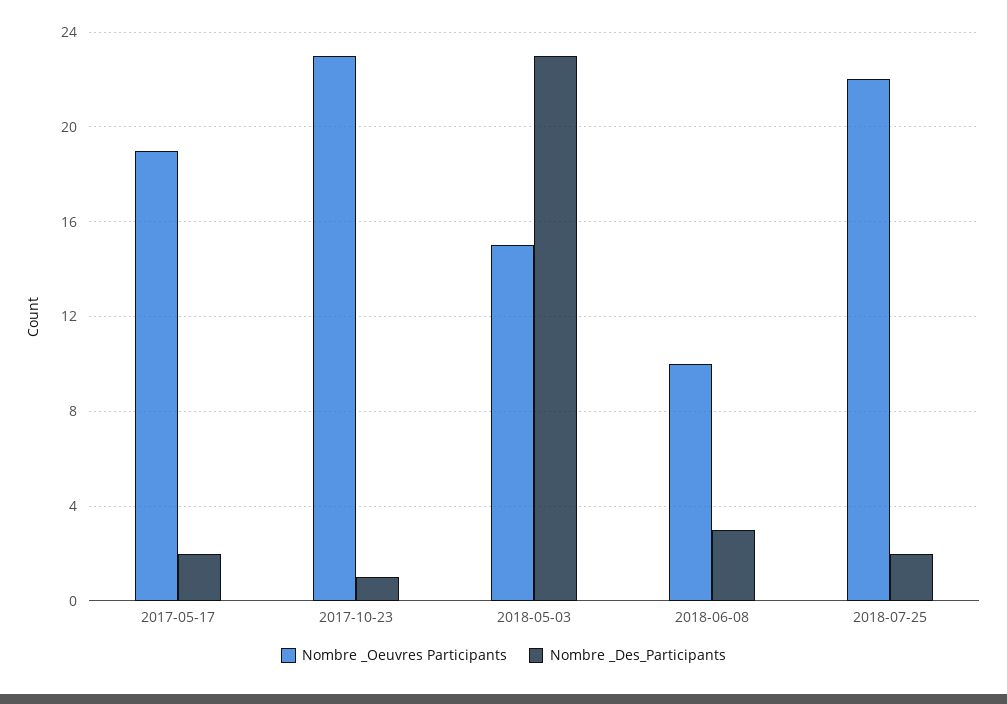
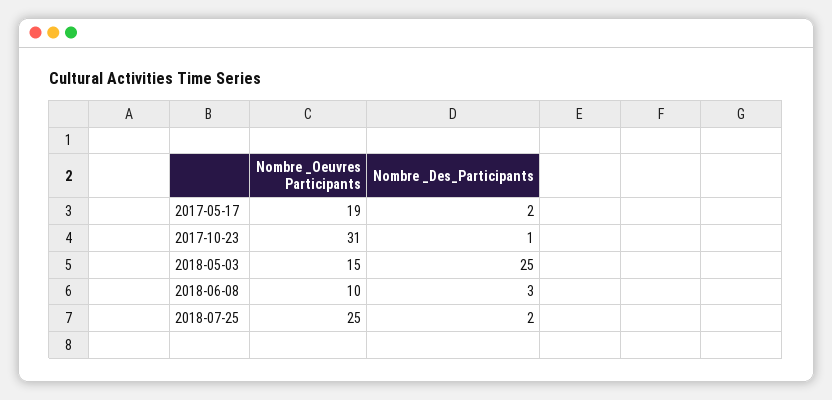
  {
    "Nombre _Oeuvres Participants": {
      "2017-05-17": 19,
-     "2017-10-23": 23,
+     "2017-10-23": 31,
      "2018-05-03": 15,
      "2018-06-08": 10,
-     "2018-07-25": 22
+     "2018-07-25": 25
    },
    "Nombre _Des_Participants": {
      "2017-05-17": 2,
      "2017-10-23": 1,
-     "2018-05-03": 23,
+     "2018-05-03": 25,
      "2018-06-08": 3,
      "2018-07-25": 2
    }
  }

